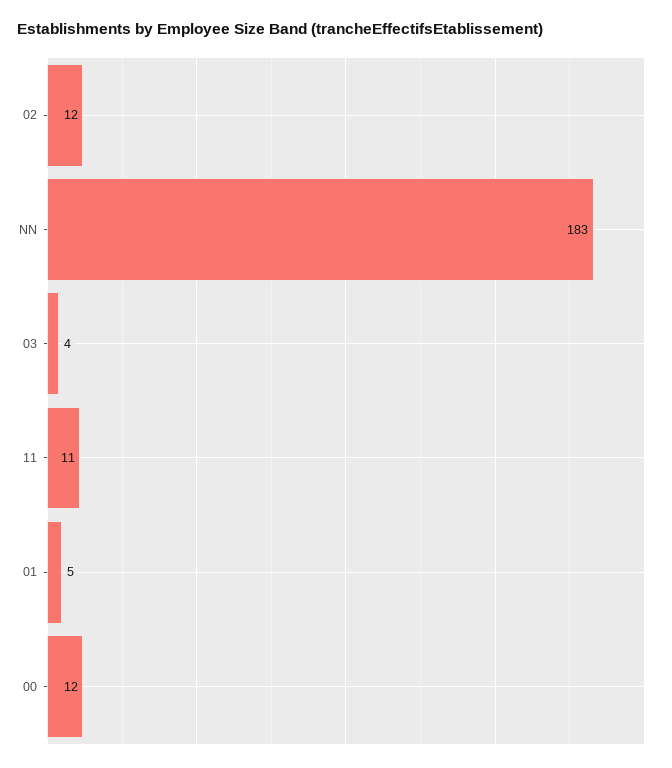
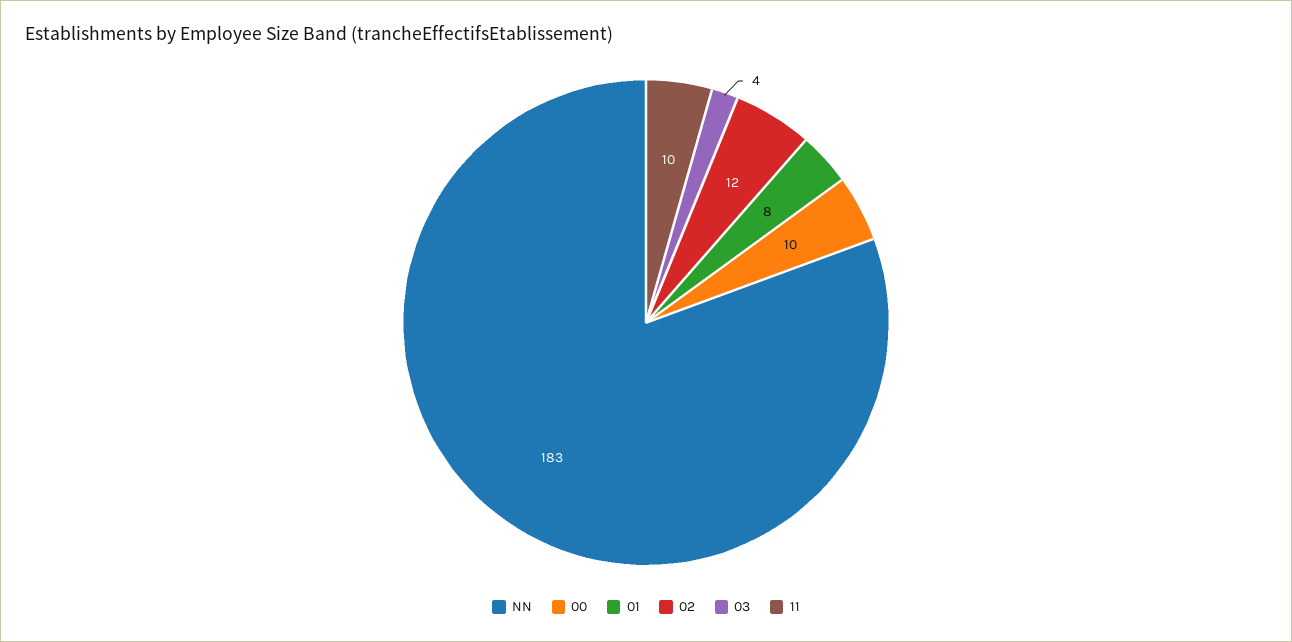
  {
    "02": 12,
    "NN": 183,
    "03": 4,
-   "11": 11,
+   "11": 10,
-   "01": 5,
+   "01": 8,
-   "00": 12
+   "00": 10
  }

